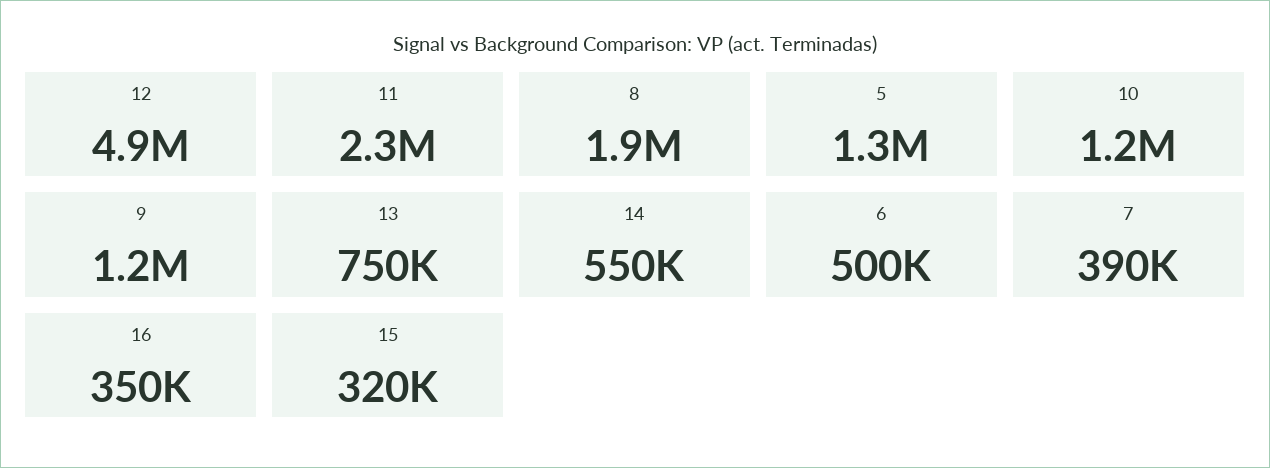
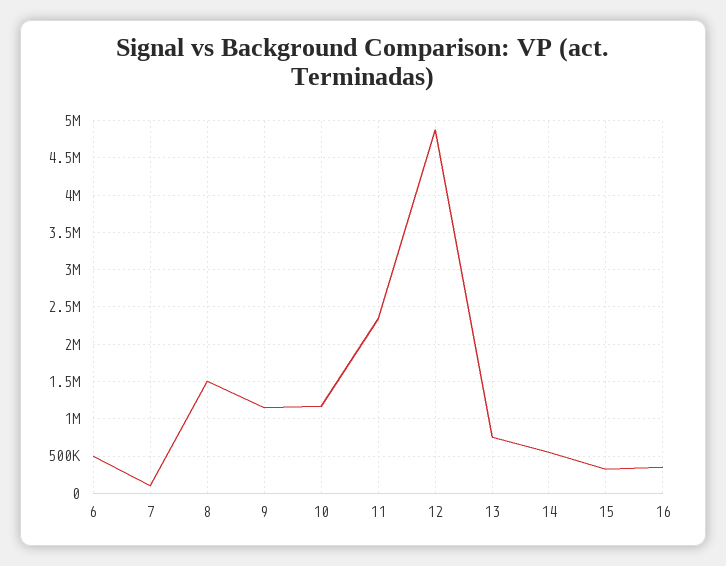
  {
    "12": 4900000,
    "11": 2300000,
-   "8": 1900000,
+   "8": 1500000,
-   "5": 1300000,
    "10": 1200000,
    "9": 1200000,
    "13": 750000,
    "14": 550000,
    "6": 500000,
-   "7": 390000,
+   "7": 100000,
    "16": 350000,
    "15": 320000
  }

